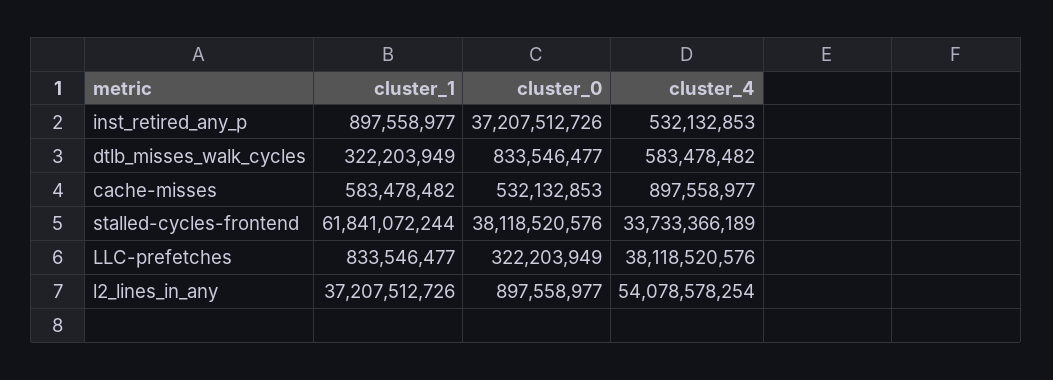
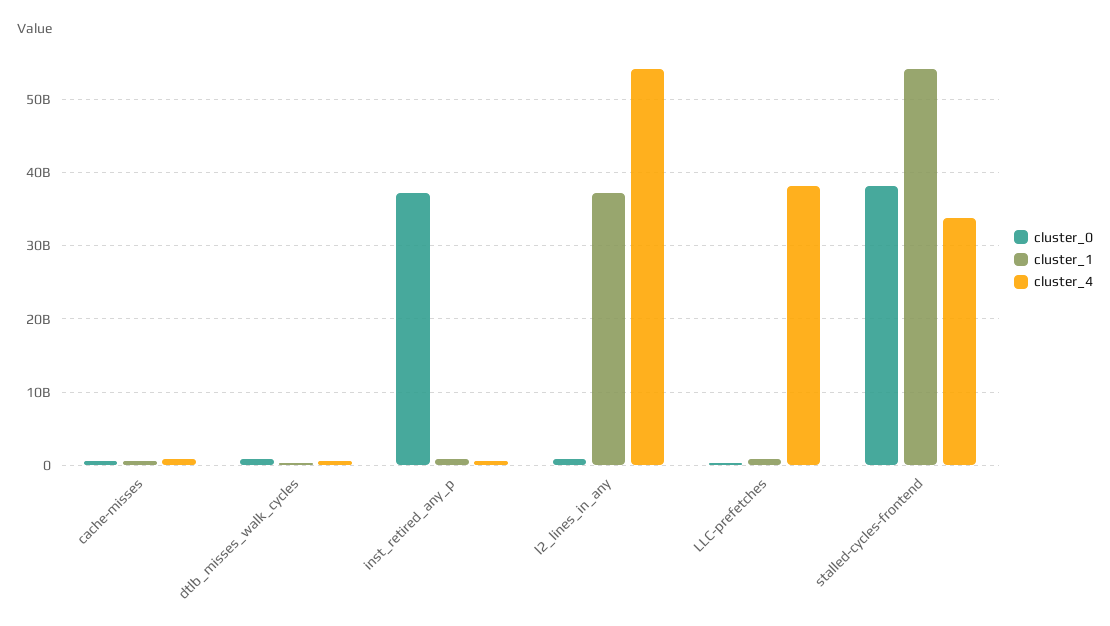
  {
    "cluster_1": {
      "inst_retired_any_p": 897558977,
      "dtlb_misses_walk_cycles": 322203949,
      "cache-misses": 583478482,
-     "stalled-cycles-frontend": 61841072244,
+     "stalled-cycles-frontend": 54000000000,
      "LLC-prefetches": 833546477,
      "l2_lines_in_any": 37207512726
    },
    "cluster_0": {
      "inst_retired_any_p": 37207512726,
      "dtlb_misses_walk_cycles": 833546477,
      "cache-misses": 532132853,
      "stalled-cycles-frontend": 38118520576,
      "LLC-prefetches": 322203949,
      "l2_lines_in_any": 897558977
    },
    "cluster_4": {
      "inst_retired_any_p": 532132853,
      "dtlb_misses_walk_cycles": 583478482,
      "cache-misses": 897558977,
      "stalled-cycles-frontend": 33733366189,
      "LLC-prefetches": 38118520576,
      "l2_lines_in_any": 54078578254
    }
  }

